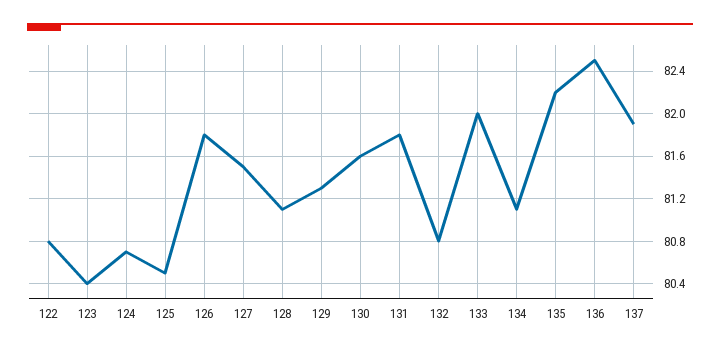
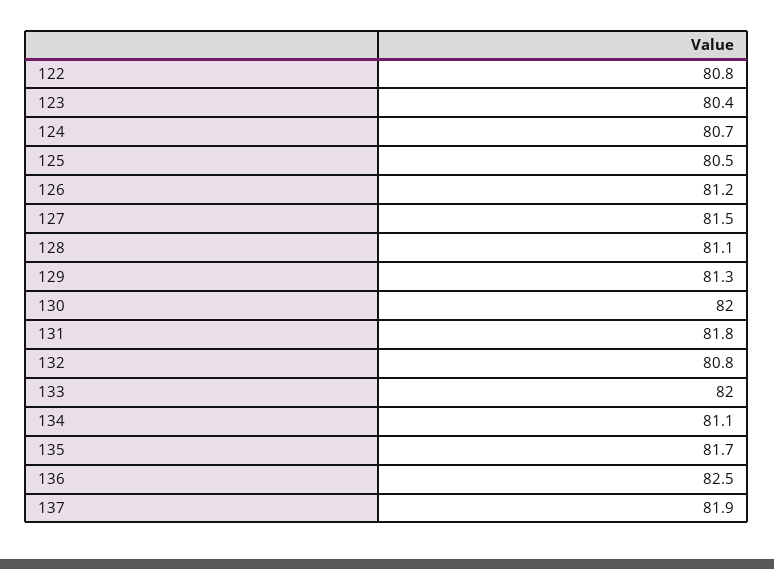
  {
    "122": 80.8,
    "123": 80.4,
    "124": 80.7,
    "125": 80.5,
-   "126": 81.8,
+   "126": 81.2,
    "127": 81.5,
    "128": 81.1,
    "129": 81.3,
-   "130": 81.6,
+   "130": 82,
    "131": 81.8,
    "132": 80.8,
    "133": 82,
    "134": 81.1,
-   "135": 82.2,
+   "135": 81.7,
    "136": 82.5,
    "137": 81.9
  }

